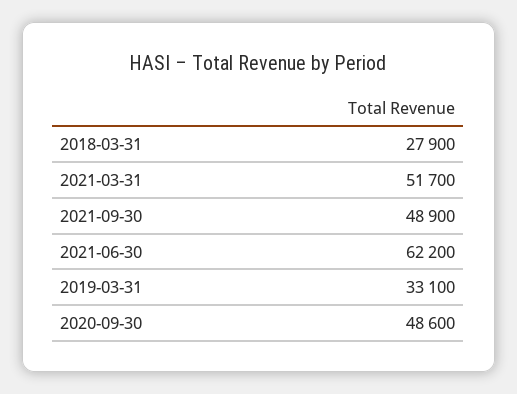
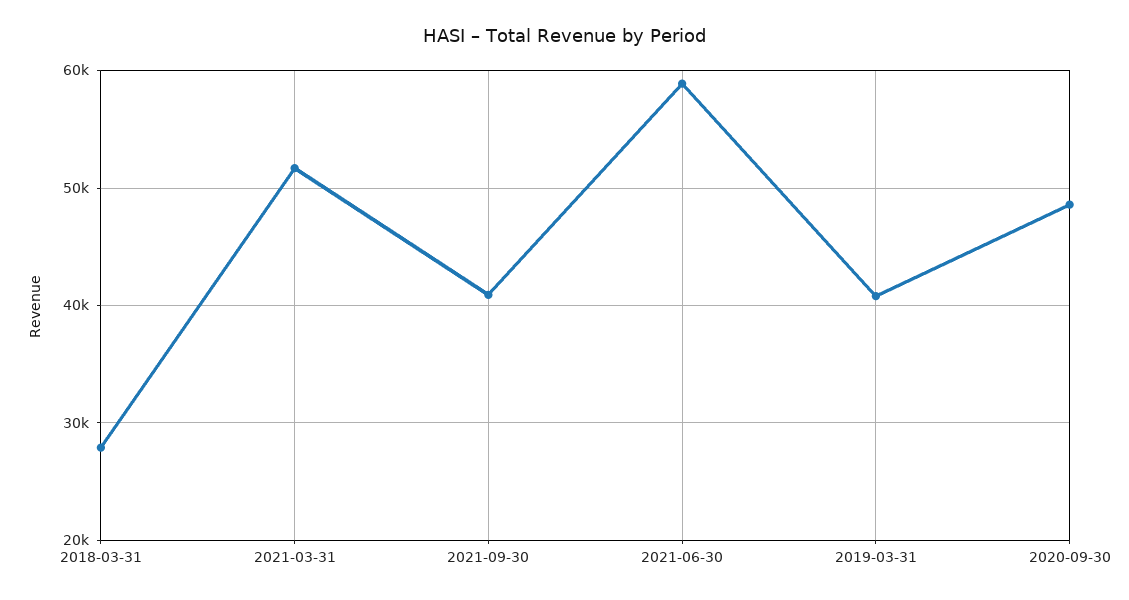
  {
    "2018-03-31": 27900,
    "2021-03-31": 51700,
-   "2021-09-30": 48900,
+   "2021-09-30": 41000,
-   "2021-06-30": 62200,
+   "2021-06-30": 59000,
-   "2019-03-31": 33100,
+   "2019-03-31": 41000,
    "2020-09-30": 48600
  }

